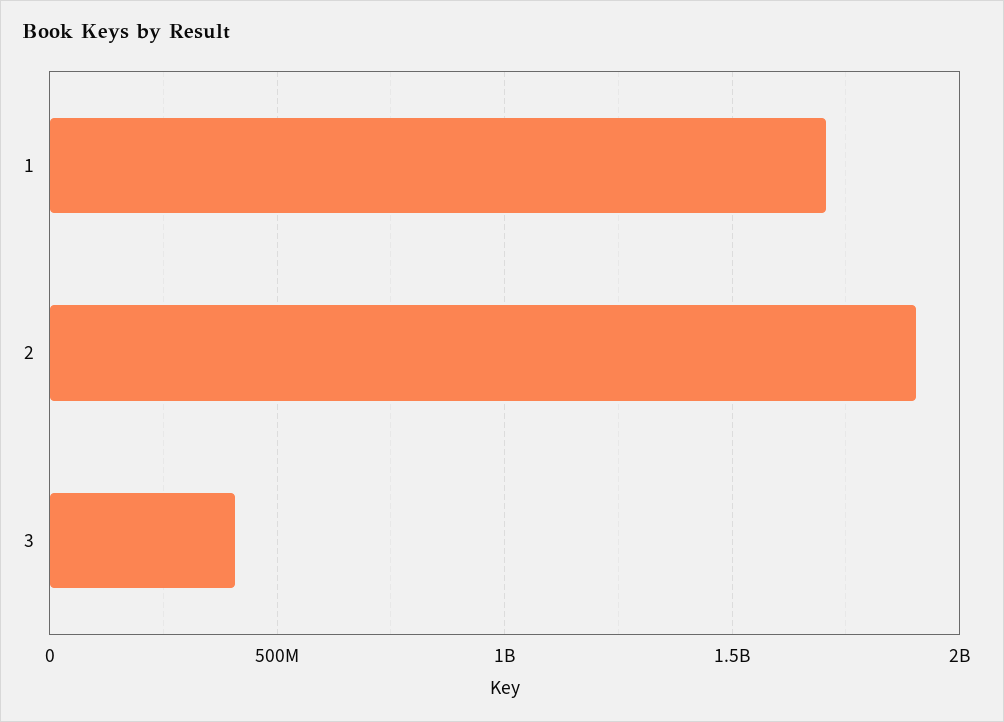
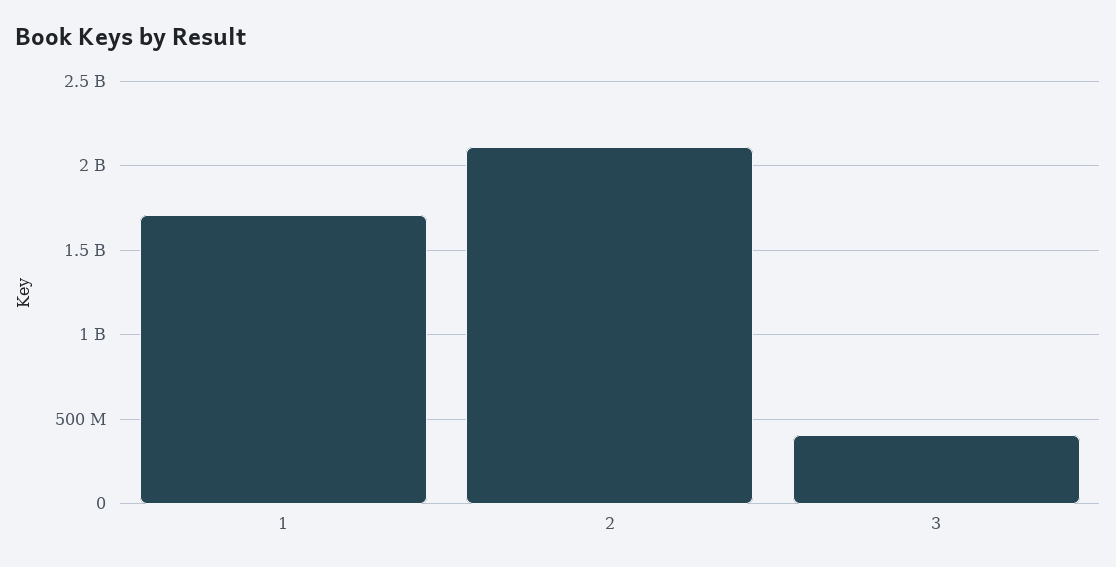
  {
    "1": 1700000000,
-   "2": 1900000000,
+   "2": 2100000000,
    "3": 400000000
  }

